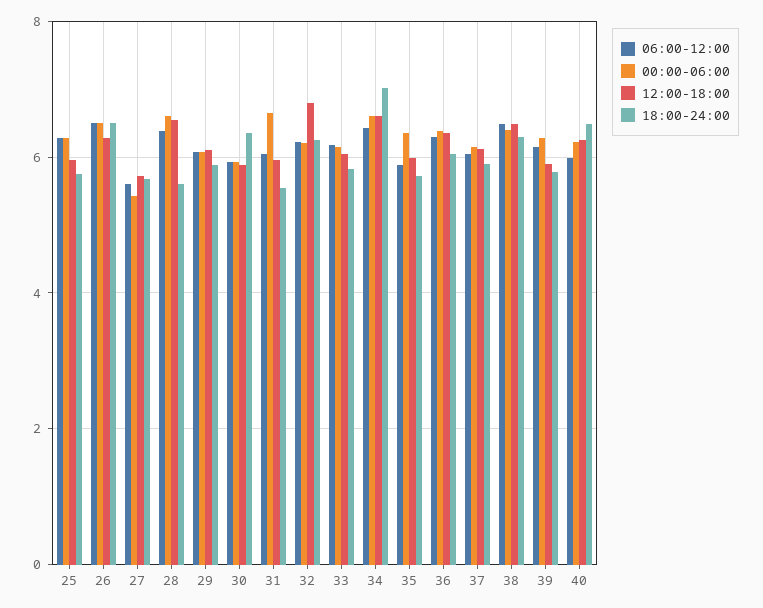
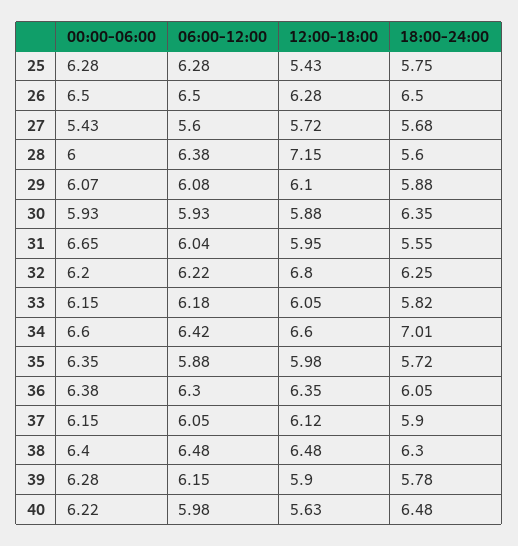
  {
    "06:00-12:00": {
      "25": 6.28,
      "26": 6.5,
      "27": 5.6,
      "28": 6.38,
      "29": 6.08,
      "30": 5.93,
      "31": 6.04,
      "32": 6.22,
      "33": 6.18,
      "34": 6.42,
      "35": 5.88,
      "36": 6.3,
      "37": 6.05,
      "38": 6.48,
      "39": 6.15,
      "40": 5.98
    },
    "00:00-06:00": {
      "25": 6.28,
      "26": 6.5,
      "27": 5.43,
-     "28": 6.6,
+     "28": 6,
      "29": 6.07,
      "30": 5.93,
      "31": 6.65,
      "32": 6.2,
      "33": 6.15,
      "34": 6.6,
      "35": 6.35,
      "36": 6.38,
      "37": 6.15,
      "38": 6.4,
      "39": 6.28,
      "40": 6.22
    },
    "12:00-18:00": {
-     "25": 6,
+     "25": 5.43,
      "26": 6.28,
      "27": 5.72,
-     "28": 6.6,
+     "28": 7.15,
      "29": 6.1,
      "30": 5.88,
      "31": 5.95,
      "32": 6.8,
      "33": 6.05,
      "34": 6.6,
      "35": 5.98,
      "36": 6.35,
      "37": 6.12,
      "38": 6.48,
      "39": 5.9,
-     "40": 6.2
+     "40": 5.63
    },
    "18:00-24:00": {
      "25": 5.75,
      "26": 6.5,
      "27": 5.68,
      "28": 5.6,
      "29": 5.88,
      "30": 6.35,
      "31": 5.55,
      "32": 6.25,
      "33": 5.82,
      "34": 7.01,
      "35": 5.72,
      "36": 6.05,
      "37": 5.9,
      "38": 6.3,
      "39": 5.78,
      "40": 6.48
    }
  }

